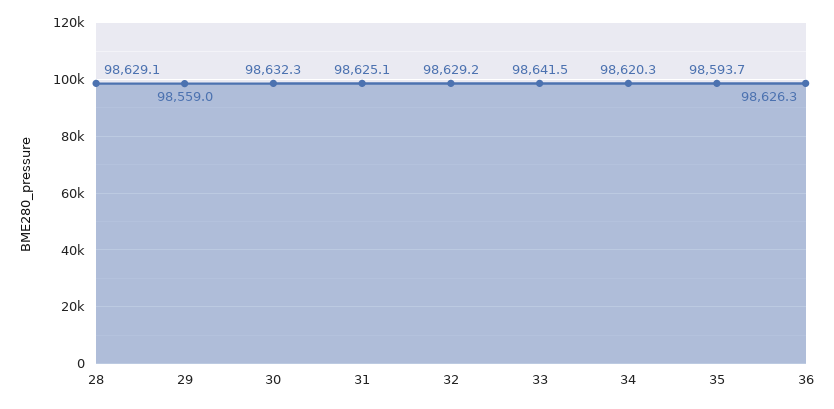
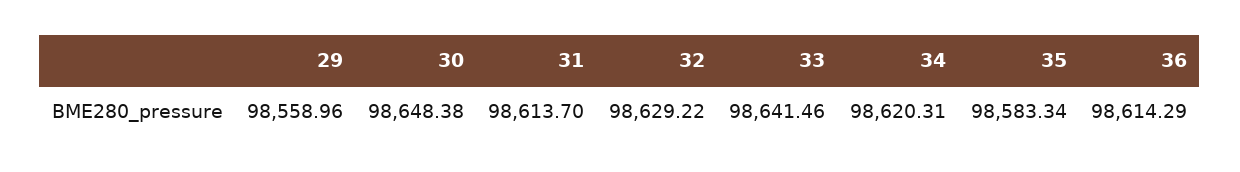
  {
-   "28": 98629.1,
    "29": 98558.96,
-   "30": 98632.3,
+   "30": 98648.38,
-   "31": 98625.1,
+   "31": 98613.7,
    "32": 98629.22,
    "33": 98641.46,
    "34": 98620.31,
-   "35": 98593.7,
+   "35": 98583.34,
-   "36": 98626.3
+   "36": 98614.29
  }

